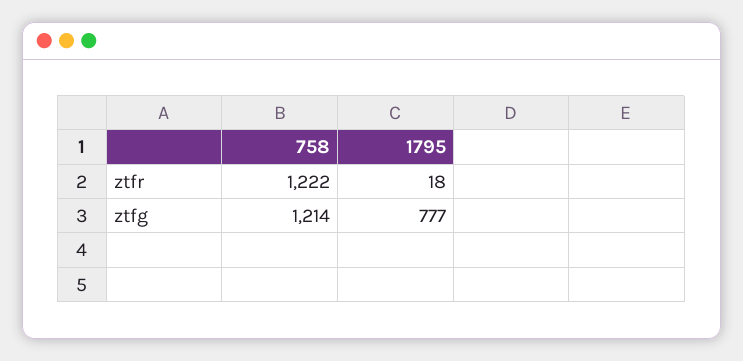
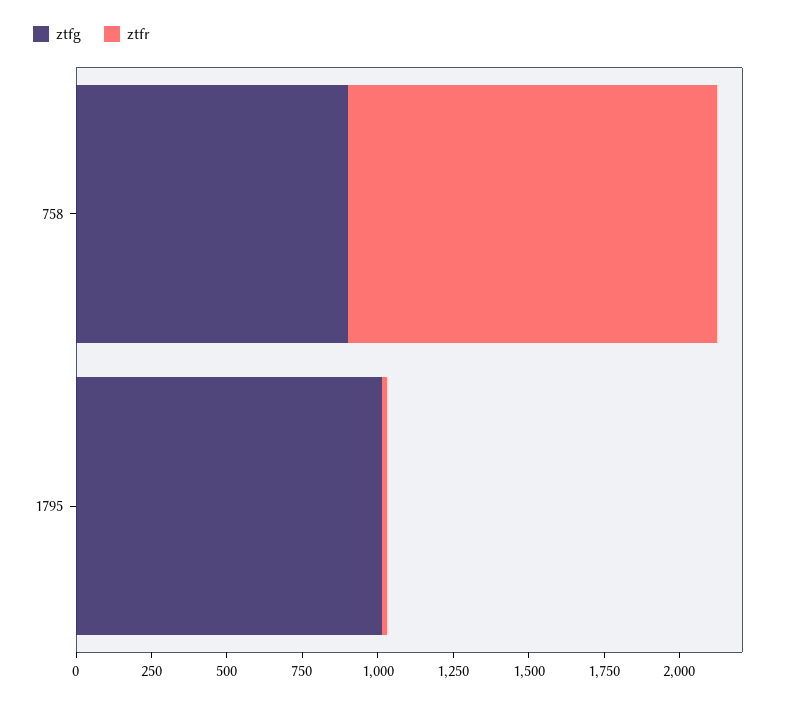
  {
    "ztfr": {
      "758": 1222,
      "1795": 18
    },
    "ztfg": {
-     "758": 1214,
+     "758": 900,
-     "1795": 777
+     "1795": 1000
    }
  }

